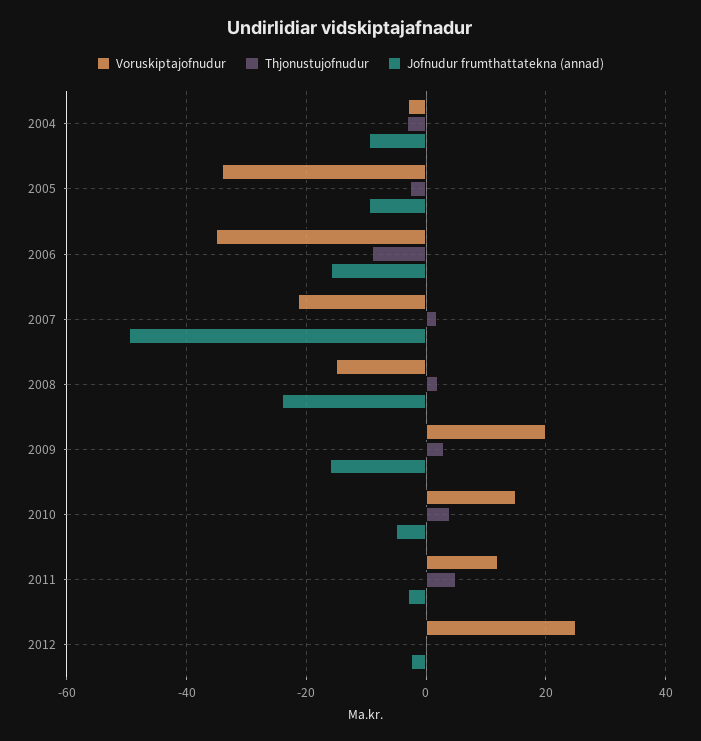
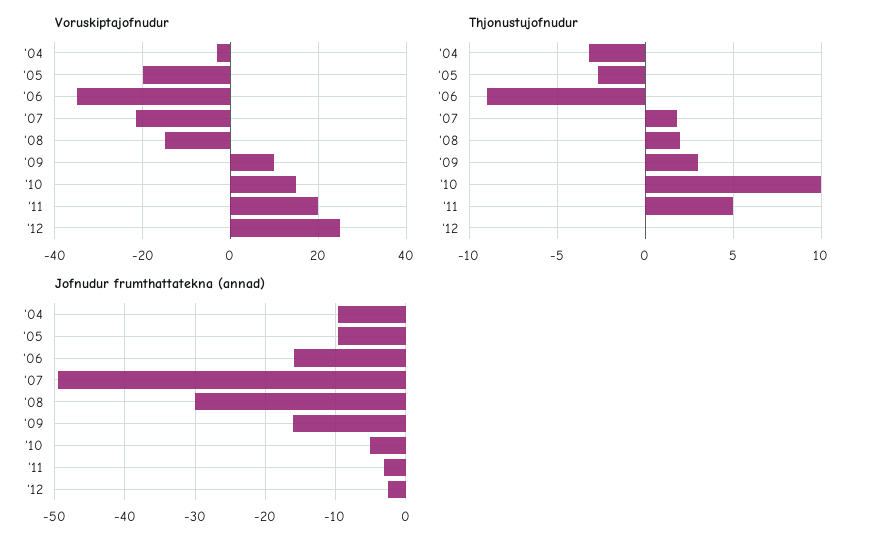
  {
    "Voruskiptajofnudur": {
      "2004": -4,
-     "2005": -34,
+     "2005": -20,
      "2006": -36,
      "2007": -22,
      "2008": -16,
-     "2009": 20,
+     "2009": 10,
      "2010": 16,
-     "2011": 12,
+     "2011": 20,
      "2012": 26
    },
    "Thjonustujofnudur": {
      "2004": -3,
      "2005": -2.5,
      "2006": -9,
      "2007": 2,
      "2008": 2,
      "2009": 3,
-     "2010": 4,
+     "2010": 10,
      "2011": 5,
      "2012": 0
    },
    "Jofnudur frumthattatekna (annad)": {
      "2004": -10,
      "2005": -10,
      "2006": -16,
      "2007": -50,
-     "2008": -24,
+     "2008": -30,
      "2009": -16,
      "2010": -5,
      "2011": -3,
      "2012": -3
    }
  }

